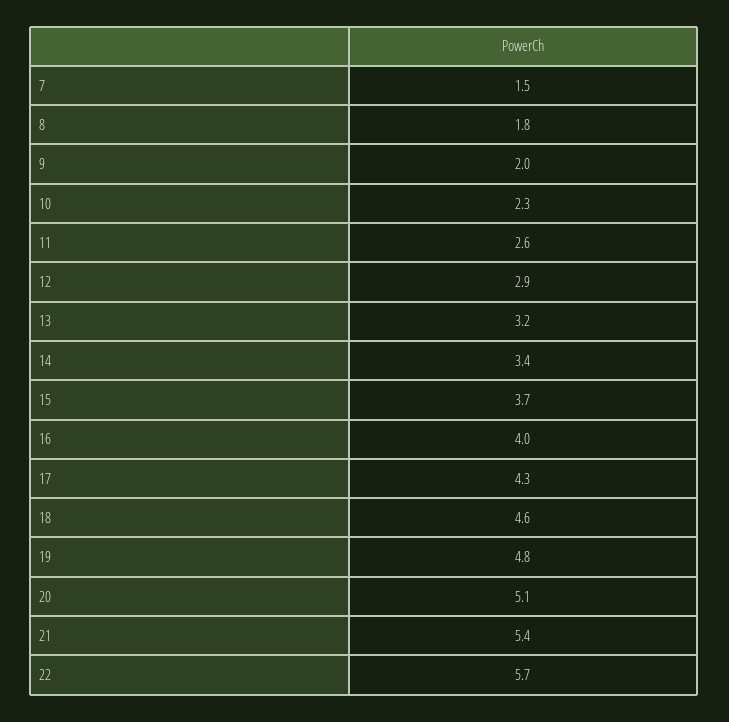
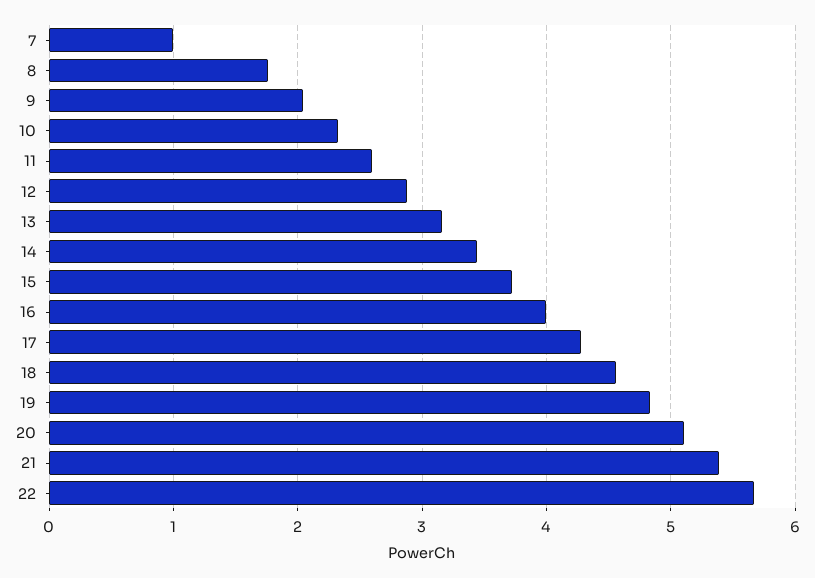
  {
-   "7": 1.5,
+   "7": 1,
    "8": 1.8,
    "9": 2,
    "10": 2.3,
    "11": 2.6,
    "12": 2.9,
    "13": 3.2,
    "14": 3.4,
    "15": 3.7,
    "16": 4,
    "17": 4.3,
    "18": 4.6,
    "19": 4.8,
    "20": 5.1,
    "21": 5.4,
    "22": 5.7
  }

